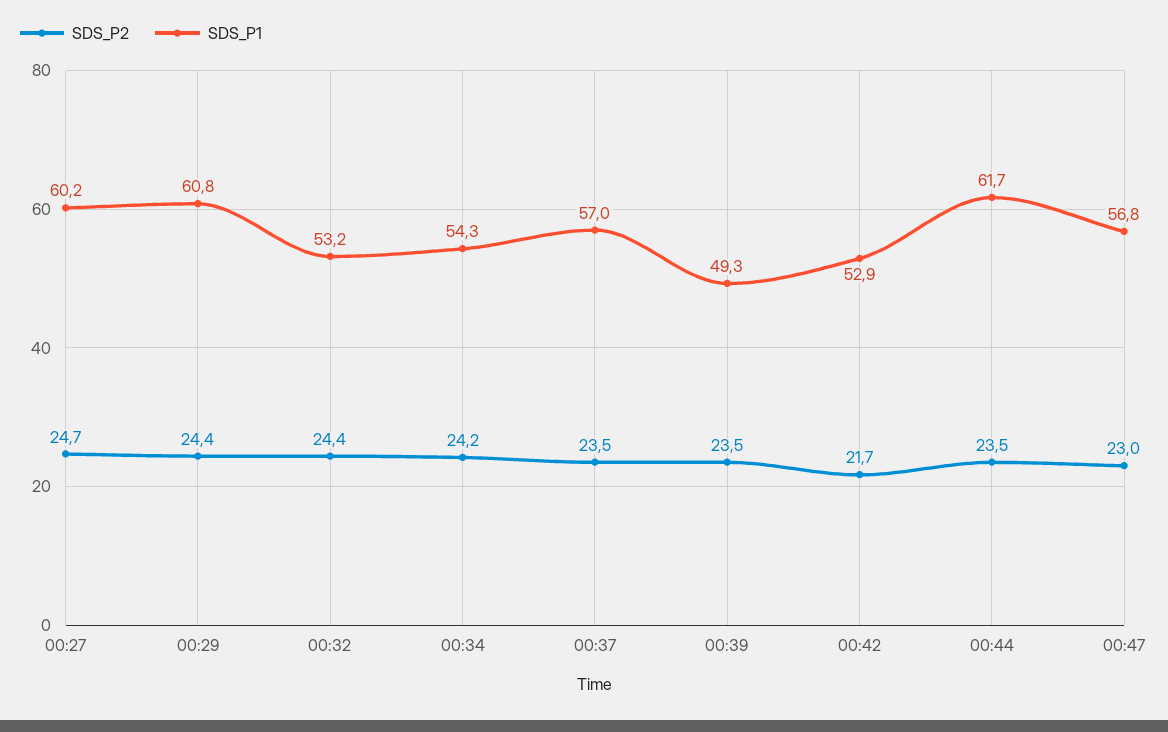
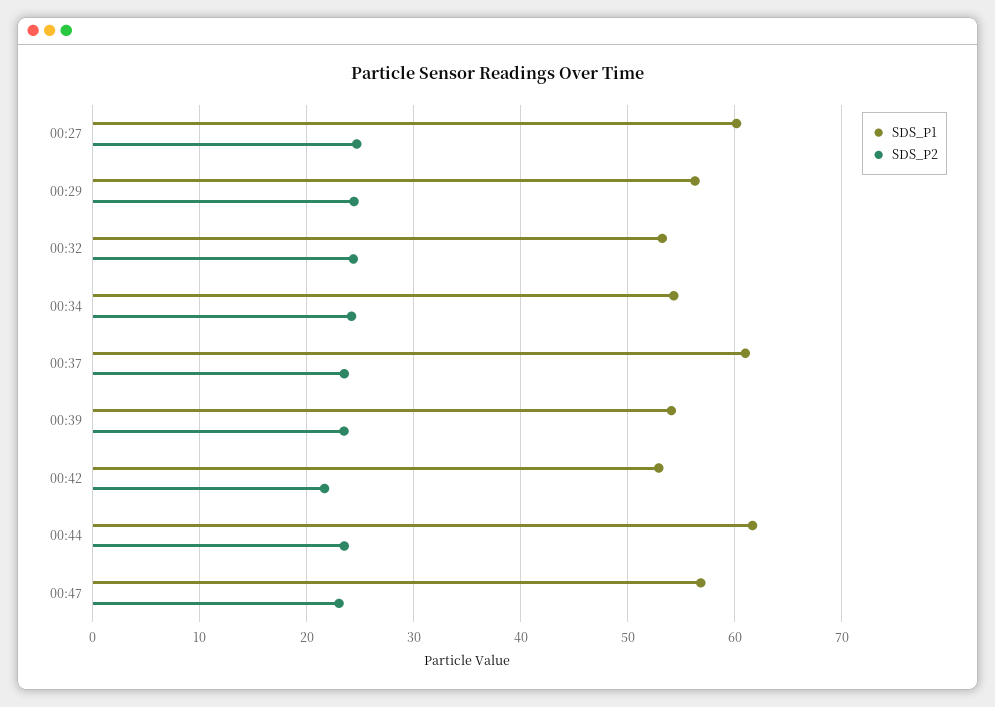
  {
    "SDS_P2": {
      "00:27": 24.7,
      "00:29": 24.4,
      "00:32": 24.4,
      "00:34": 24.2,
      "00:37": 23.5,
      "00:39": 23.5,
      "00:42": 21.7,
      "00:44": 23.5,
      "00:47": 23
    },
    "SDS_P1": {
      "00:27": 60.2,
-     "00:29": 60.8,
+     "00:29": 56,
      "00:32": 53.2,
      "00:34": 54.3,
-     "00:37": 57,
+     "00:37": 61,
-     "00:39": 49.3,
+     "00:39": 54,
      "00:42": 52.9,
      "00:44": 61.7,
      "00:47": 56.8
    }
  }

